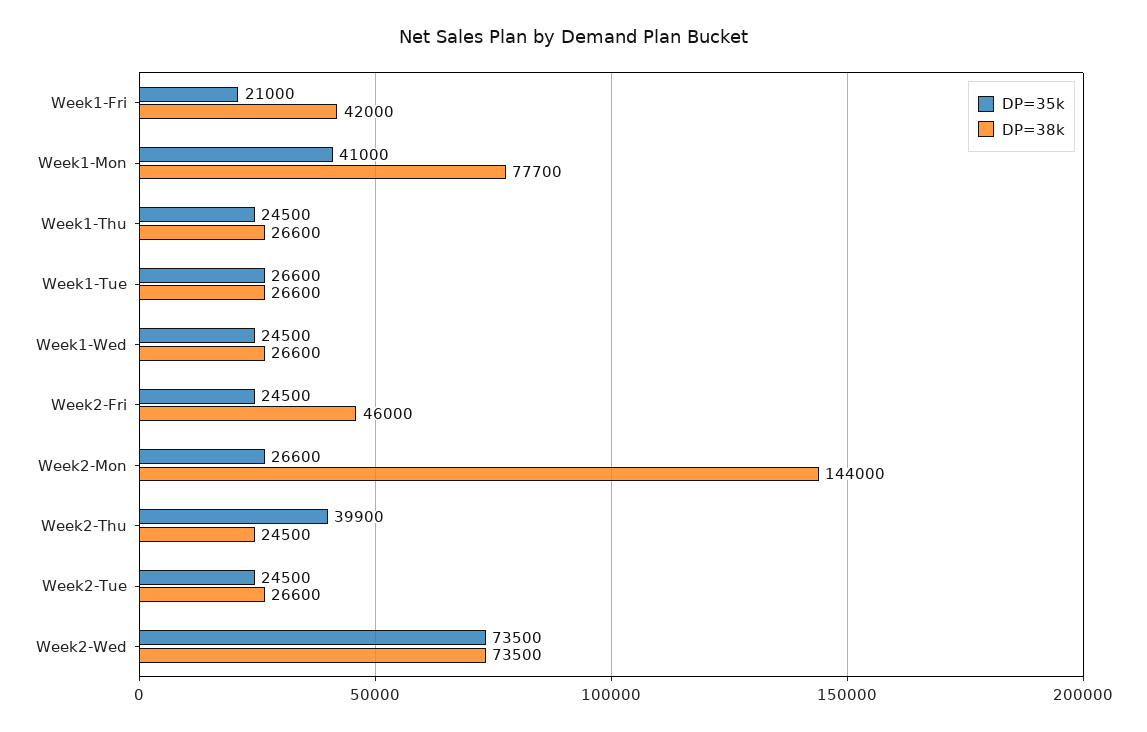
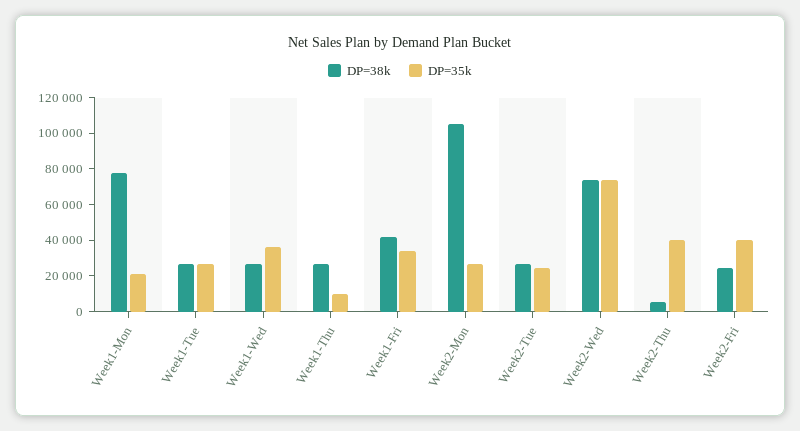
  {
    "DP=35k": {
-     "Week1-Fri": 21000,
+     "Week1-Fri": 35000,
-     "Week1-Mon": 41000,
+     "Week1-Mon": 20000,
-     "Week1-Thu": 24500,
+     "Week1-Thu": 10000,
      "Week1-Tue": 26600,
-     "Week1-Wed": 24500,
+     "Week1-Wed": 35000,
-     "Week2-Fri": 24500,
+     "Week2-Fri": 40000,
      "Week2-Mon": 26600,
      "Week2-Thu": 39900,
      "Week2-Tue": 24500,
      "Week2-Wed": 73500
    },
    "DP=38k": {
      "Week1-Fri": 42000,
      "Week1-Mon": 77700,
      "Week1-Thu": 26600,
      "Week1-Tue": 26600,
      "Week1-Wed": 26600,
-     "Week2-Fri": 46000,
+     "Week2-Fri": 25000,
-     "Week2-Mon": 144000,
+     "Week2-Mon": 105000,
-     "Week2-Thu": 24500,
+     "Week2-Thu": 5000,
      "Week2-Tue": 26600,
      "Week2-Wed": 73500
    }
  }

